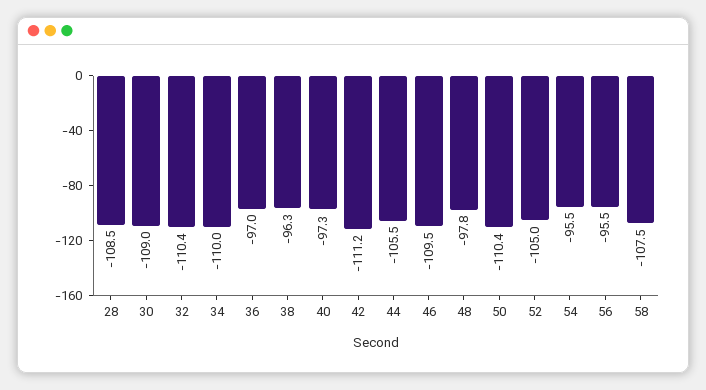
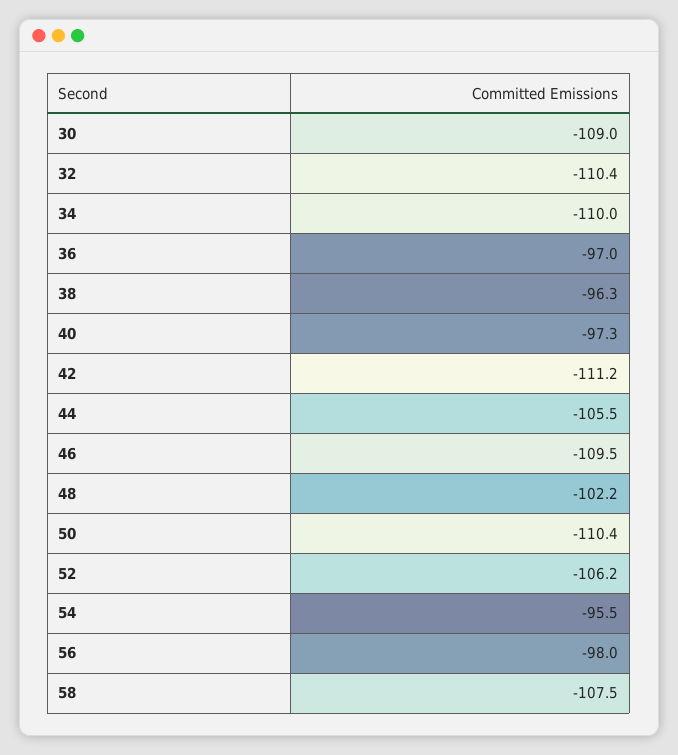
  {
-   "28": -108.5,
    "30": -109,
    "32": -110.4,
    "34": -110,
    "36": -97,
    "38": -96.3,
    "40": -97.3,
    "42": -111.2,
    "44": -105.5,
    "46": -109.5,
-   "48": -97.8,
+   "48": -102.2,
    "50": -110.4,
-   "52": -105,
+   "52": -106.2,
    "54": -95.5,
-   "56": -95.5,
+   "56": -98,
    "58": -107.5
  }

